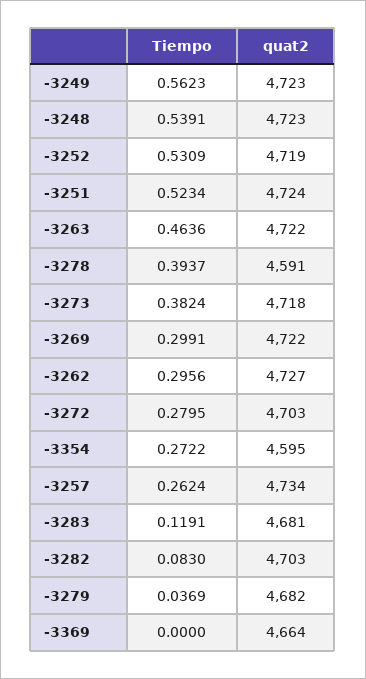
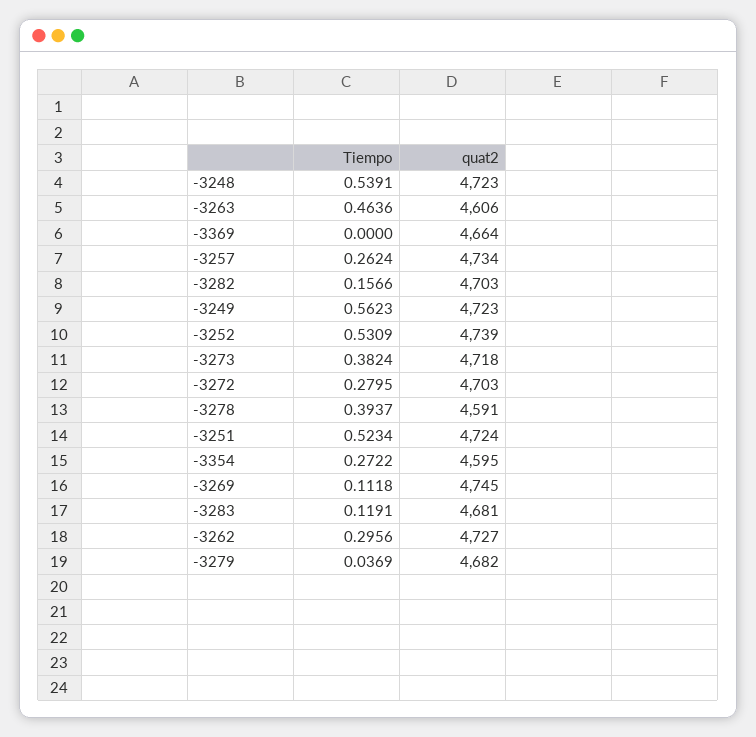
  {
    "Tiempo": {
      "-3249": 0.5623,
      "-3248": 0.5391,
      "-3252": 0.5309,
      "-3251": 0.5234,
      "-3263": 0.4636,
      "-3278": 0.3937,
      "-3273": 0.3824,
-     "-3269": 0.2991,
+     "-3269": 0.1118,
      "-3262": 0.2956,
      "-3272": 0.2795,
      "-3354": 0.2722,
      "-3257": 0.2624,
      "-3283": 0.1191,
-     "-3282": 0.083,
+     "-3282": 0.1566,
      "-3279": 0.0369,
      "-3369": 0
    },
    "quat2": {
      "-3249": 4723,
      "-3248": 4723,
-     "-3252": 4719,
+     "-3252": 4739,
      "-3251": 4724,
-     "-3263": 4722,
+     "-3263": 4606,
      "-3278": 4591,
      "-3273": 4718,
-     "-3269": 4722,
+     "-3269": 4745,
      "-3262": 4727,
      "-3272": 4703,
      "-3354": 4595,
      "-3257": 4734,
      "-3283": 4681,
      "-3282": 4703,
      "-3279": 4682,
      "-3369": 4664
    }
  }

